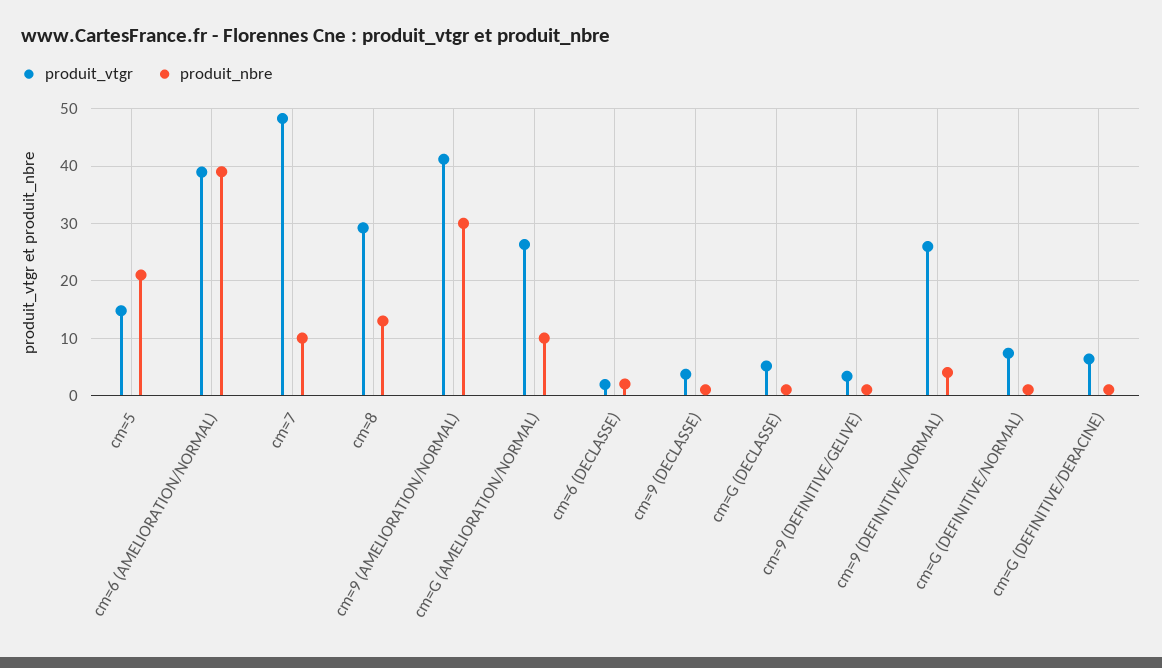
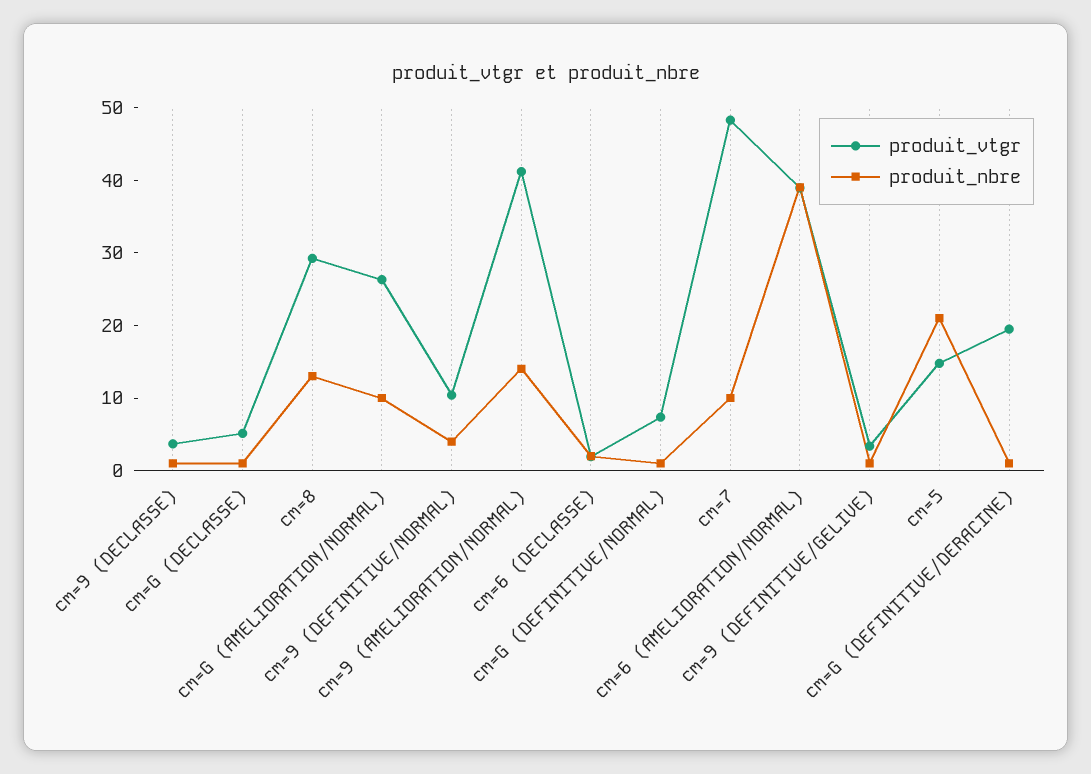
  {
    "produit_vtgr": {
      "cm=5": 14,
      "cm=6 (AMELIORATION/NORMAL)": 38,
      "cm=7": 48,
      "cm=8": 30,
      "cm=9 (AMELIORATION/NORMAL)": 42,
      "cm=G (AMELIORATION/NORMAL)": 26,
      "cm=6 (DECLASSE)": 2,
      "cm=9 (DECLASSE)": 4,
      "cm=G (DECLASSE)": 6,
      "cm=9 (DEFINITIVE/GELIVE)": 4,
-     "cm=9 (DEFINITIVE/NORMAL)": 26,
+     "cm=9 (DEFINITIVE/NORMAL)": 10,
      "cm=G (DEFINITIVE/NORMAL)": 8,
-     "cm=G (DEFINITIVE/DERACINE)": 6
+     "cm=G (DEFINITIVE/DERACINE)": 20
    },
    "produit_nbre": {
      "cm=5": 22,
      "cm=6 (AMELIORATION/NORMAL)": 40,
      "cm=7": 10,
      "cm=8": 14,
-     "cm=9 (AMELIORATION/NORMAL)": 30,
+     "cm=9 (AMELIORATION/NORMAL)": 14,
      "cm=G (AMELIORATION/NORMAL)": 10,
      "cm=6 (DECLASSE)": 2,
      "cm=9 (DECLASSE)": 2,
      "cm=G (DECLASSE)": 2,
      "cm=9 (DEFINITIVE/GELIVE)": 2,
      "cm=9 (DEFINITIVE/NORMAL)": 4,
      "cm=G (DEFINITIVE/NORMAL)": 2,
      "cm=G (DEFINITIVE/DERACINE)": 2
    }
  }

